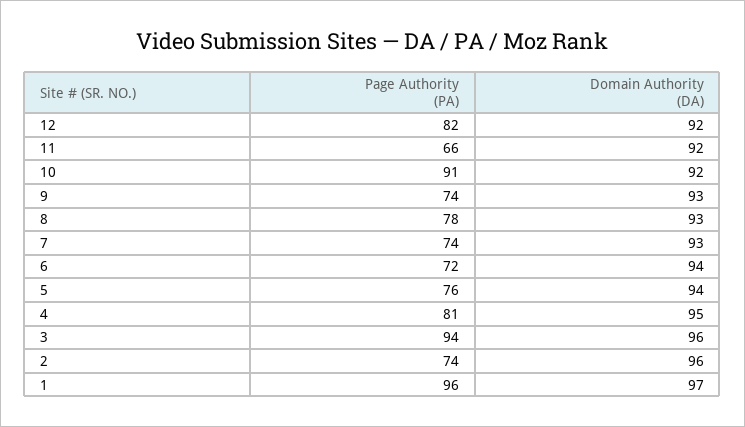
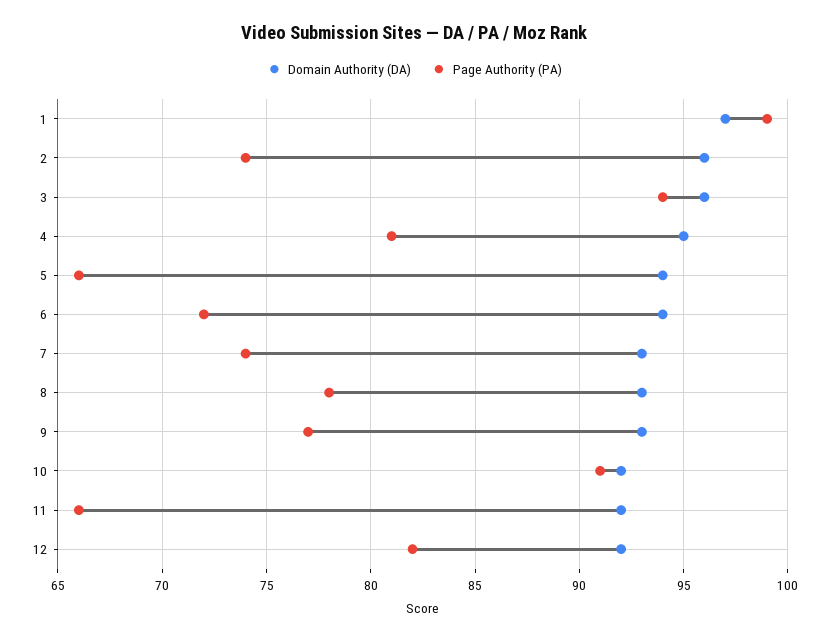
  {
    "Page Authority (PA)": {
      "12": 82,
      "11": 66,
      "10": 91,
-     "9": 74,
+     "9": 77,
      "8": 78,
      "7": 74,
      "6": 72,
-     "5": 76,
+     "5": 66,
      "4": 81,
      "3": 94,
      "2": 74,
-     "1": 96
+     "1": 99
    },
    "Domain Authority (DA)": {
      "12": 92,
      "11": 92,
      "10": 92,
      "9": 93,
      "8": 93,
      "7": 93,
      "6": 94,
      "5": 94,
      "4": 95,
      "3": 96,
      "2": 96,
      "1": 97
    }
  }

